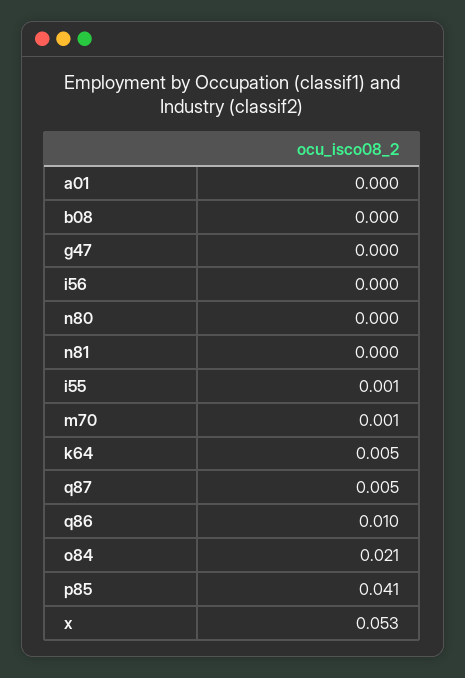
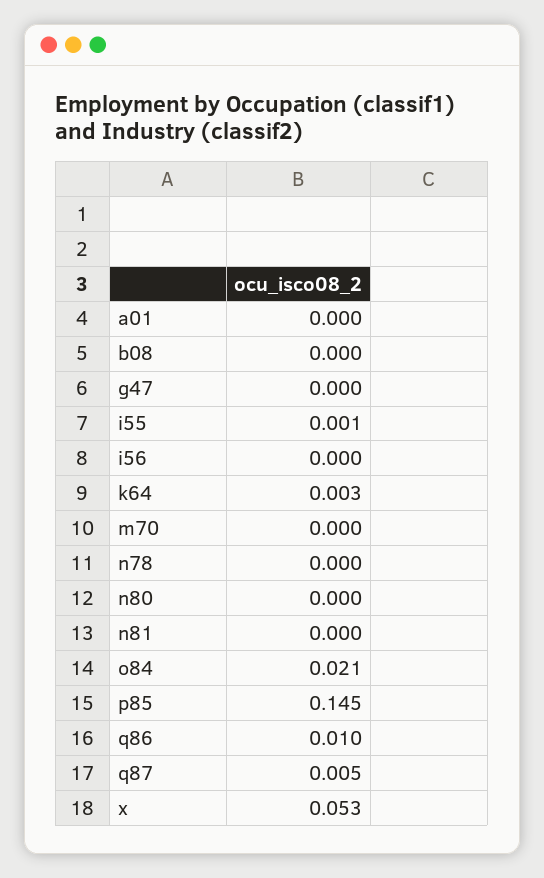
  {
    "a01": 0,
    "b08": 0,
    "g47": 0,
    "i56": 0,
    "n80": 0,
    "n81": 0,
    "i55": 0.001,
-   "m70": 0.001,
+   "m70": 0,
-   "k64": 0.005,
+   "k64": 0.003,
    "q87": 0.005,
    "q86": 0.01,
    "o84": 0.021,
-   "p85": 0.041,
+   "p85": 0.145,
-   "x": 0.053
+   "x": 0.053,
+   "n78": 0
  }

